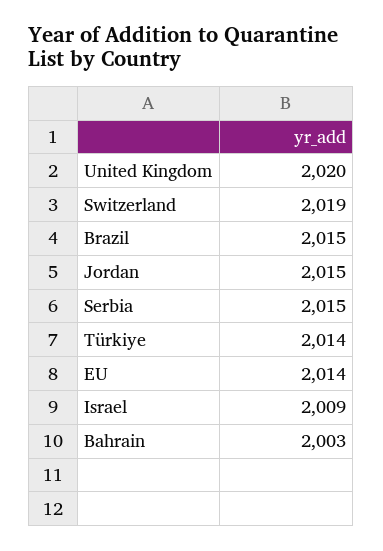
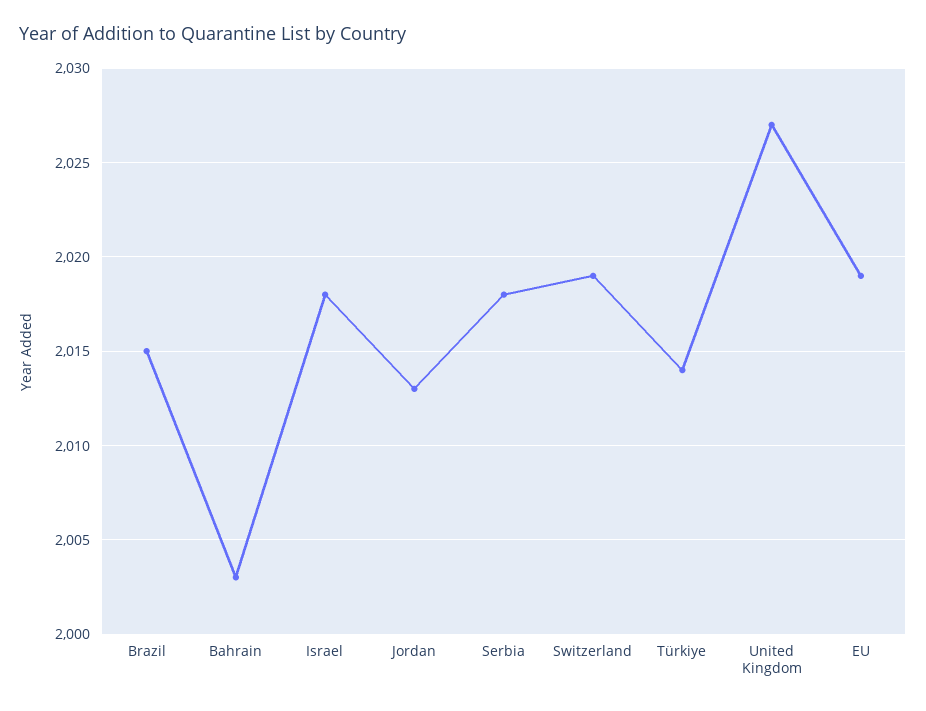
  {
-   "United Kingdom": 2020,
+   "United Kingdom": 2027,
    "Switzerland": 2019,
    "Brazil": 2015,
-   "Jordan": 2015,
+   "Jordan": 2013,
-   "Serbia": 2015,
+   "Serbia": 2018,
    "Türkiye": 2014,
-   "EU": 2014,
+   "EU": 2019,
-   "Israel": 2009,
+   "Israel": 2018,
    "Bahrain": 2003
  }

